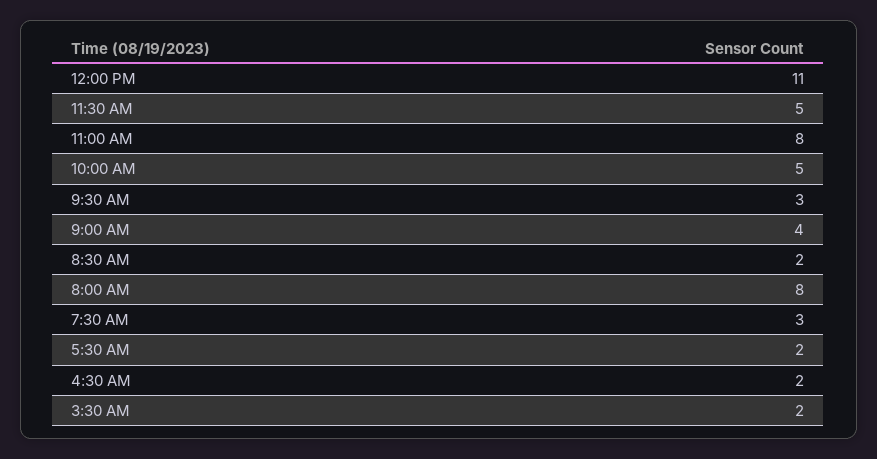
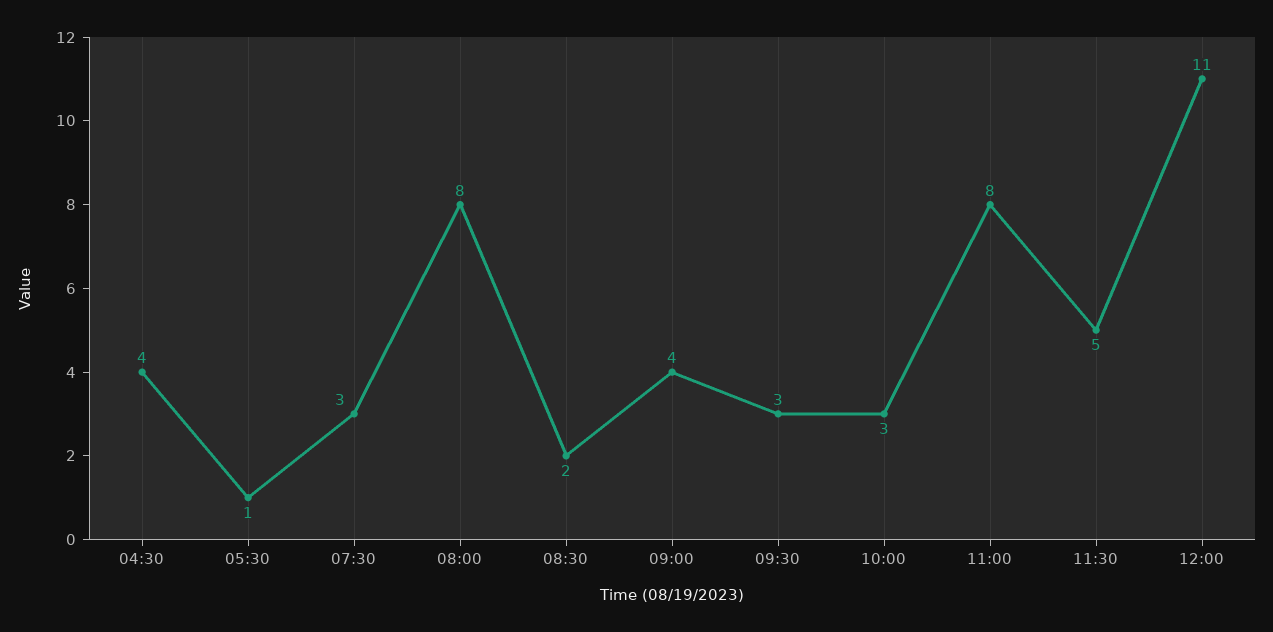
  {
    "12:00 PM": 11,
    "11:30 AM": 5,
    "11:00 AM": 8,
-   "10:00 AM": 5,
+   "10:00 AM": 3,
    "9:30 AM": 3,
    "9:00 AM": 4,
    "8:30 AM": 2,
    "8:00 AM": 8,
    "7:30 AM": 3,
-   "5:30 AM": 2,
+   "5:30 AM": 1,
-   "4:30 AM": 2,
+   "4:30 AM": 4
-   "3:30 AM": 2
  }

